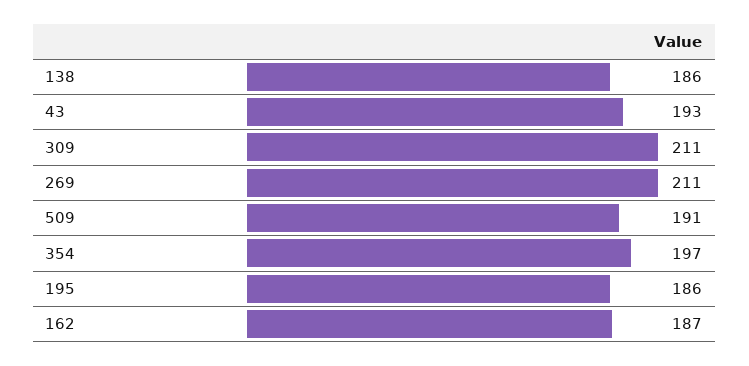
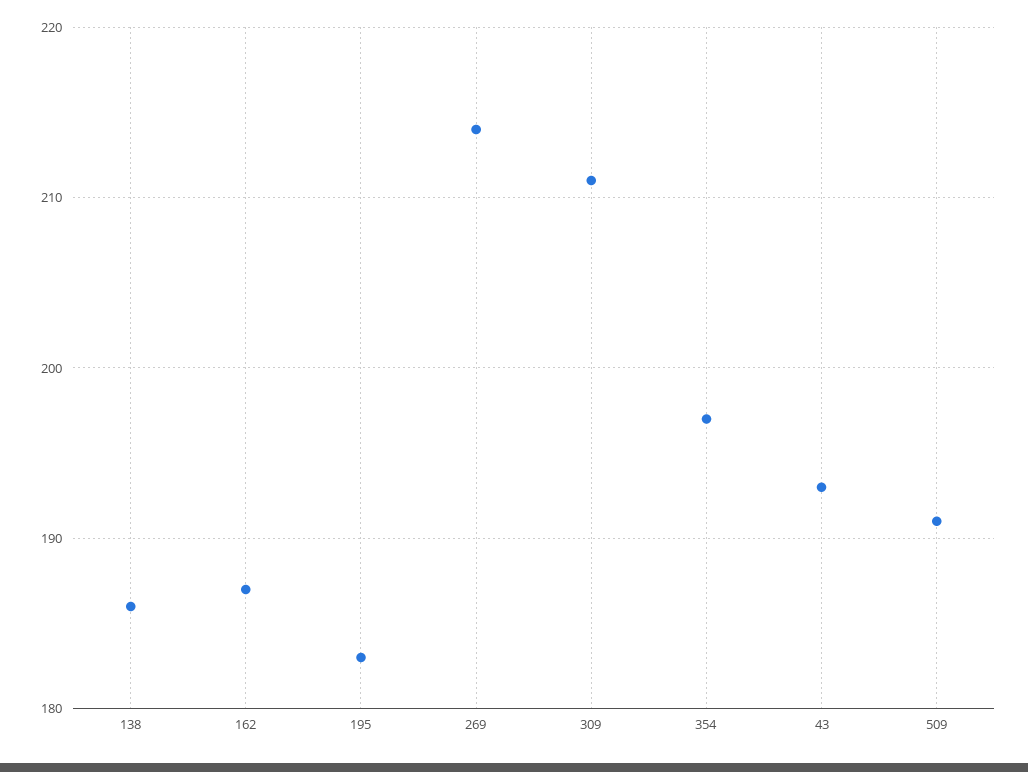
  {
    "138": 186,
    "43": 193,
    "309": 211,
-   "269": 211,
+   "269": 214,
    "509": 191,
    "354": 197,
-   "195": 186,
+   "195": 183,
    "162": 187
  }

